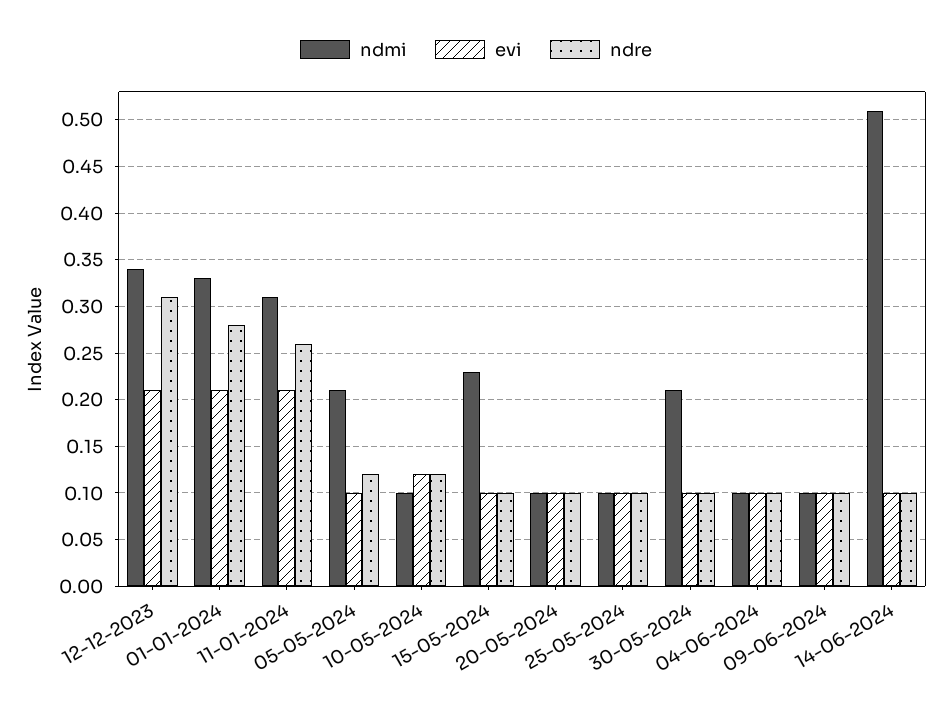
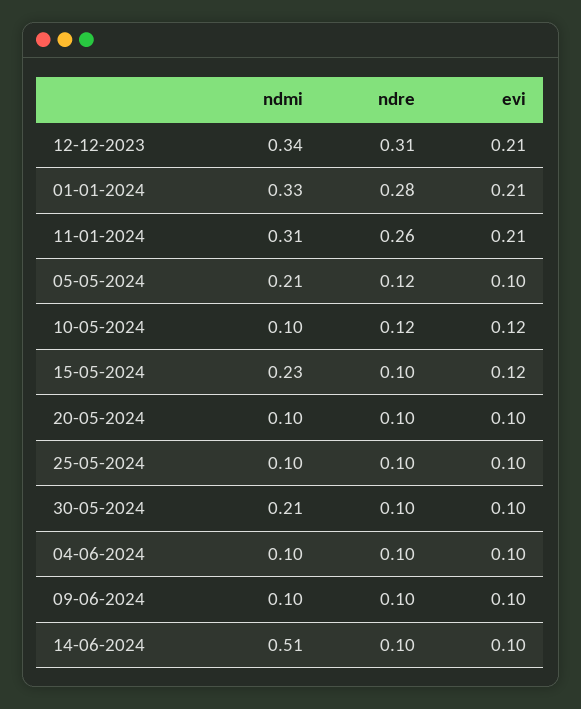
  {
    "ndmi": {
      "12-12-2023": 0.34,
      "01-01-2024": 0.33,
      "11-01-2024": 0.31,
      "05-05-2024": 0.21,
      "10-05-2024": 0.1,
      "15-05-2024": 0.23,
      "20-05-2024": 0.1,
      "25-05-2024": 0.1,
      "30-05-2024": 0.21,
      "04-06-2024": 0.1,
      "09-06-2024": 0.1,
      "14-06-2024": 0.51
    },
    "evi": {
      "12-12-2023": 0.21,
      "01-01-2024": 0.21,
      "11-01-2024": 0.21,
      "05-05-2024": 0.1,
      "10-05-2024": 0.12,
-     "15-05-2024": 0.1,
+     "15-05-2024": 0.12,
      "20-05-2024": 0.1,
      "25-05-2024": 0.1,
      "30-05-2024": 0.1,
      "04-06-2024": 0.1,
      "09-06-2024": 0.1,
      "14-06-2024": 0.1
    },
    "ndre": {
      "12-12-2023": 0.31,
      "01-01-2024": 0.28,
      "11-01-2024": 0.26,
      "05-05-2024": 0.12,
      "10-05-2024": 0.12,
      "15-05-2024": 0.1,
      "20-05-2024": 0.1,
      "25-05-2024": 0.1,
      "30-05-2024": 0.1,
      "04-06-2024": 0.1,
      "09-06-2024": 0.1,
      "14-06-2024": 0.1
    }
  }

